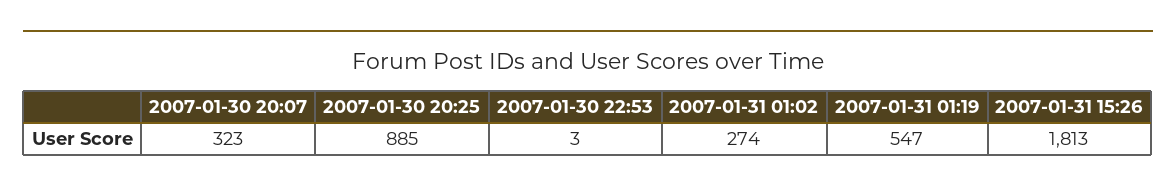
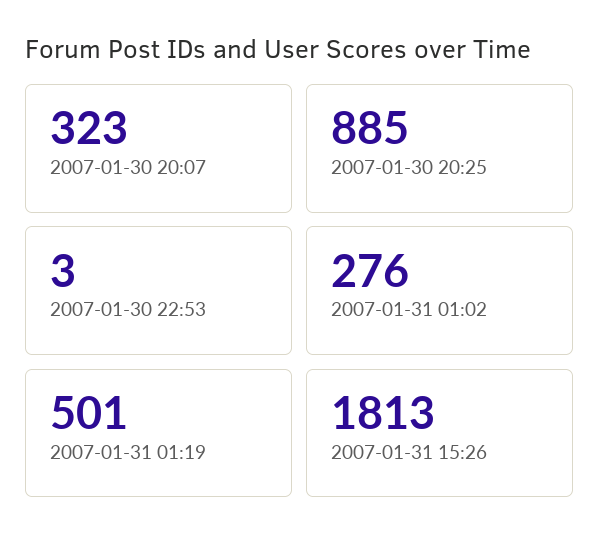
  {
    "2007-01-30 20:07": 323,
    "2007-01-30 20:25": 885,
    "2007-01-30 22:53": 3,
-   "2007-01-31 01:02": 274,
+   "2007-01-31 01:02": 276,
-   "2007-01-31 01:19": 547,
+   "2007-01-31 01:19": 501,
    "2007-01-31 15:26": 1813
  }

